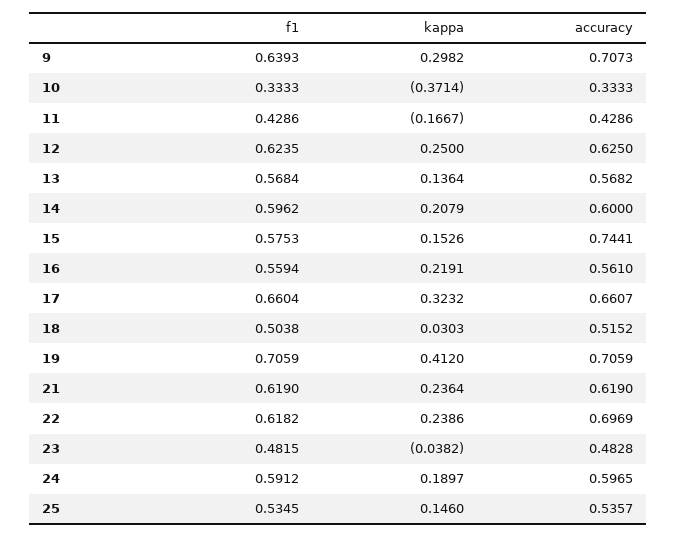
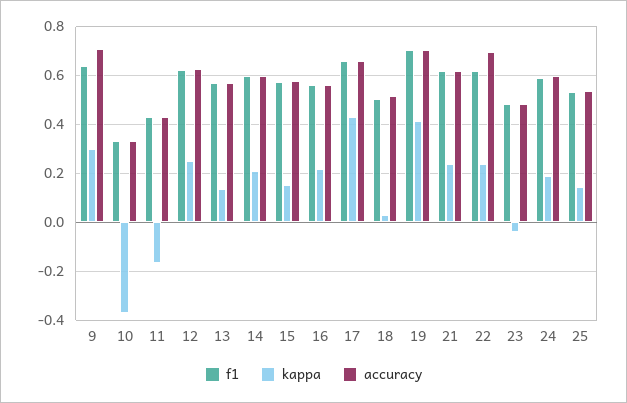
  {
    "f1": {
      "9": 0.6393,
      "10": 0.3333,
      "11": 0.4286,
      "12": 0.6235,
      "13": 0.5684,
      "14": 0.5962,
      "15": 0.5753,
      "16": 0.5594,
      "17": 0.6604,
      "18": 0.5038,
      "19": 0.7059,
      "21": 0.619,
      "22": 0.6182,
      "23": 0.4815,
      "24": 0.5912,
      "25": 0.5345
    },
    "kappa": {
      "9": 0.2982,
      "10": -0.3714,
      "11": -0.1667,
      "12": 0.25,
      "13": 0.1364,
      "14": 0.2079,
      "15": 0.1526,
      "16": 0.2191,
-     "17": 0.3232,
+     "17": 0.425,
      "18": 0.0303,
      "19": 0.412,
      "21": 0.2364,
      "22": 0.2386,
      "23": -0.0382,
      "24": 0.1897,
      "25": 0.146
    },
    "accuracy": {
      "9": 0.7073,
      "10": 0.3333,
      "11": 0.4286,
      "12": 0.625,
      "13": 0.5682,
      "14": 0.6,
-     "15": 0.7441,
+     "15": 0.575,
      "16": 0.561,
      "17": 0.6607,
      "18": 0.5152,
      "19": 0.7059,
      "21": 0.619,
      "22": 0.6969,
      "23": 0.4828,
      "24": 0.5965,
      "25": 0.5357
    }
  }

